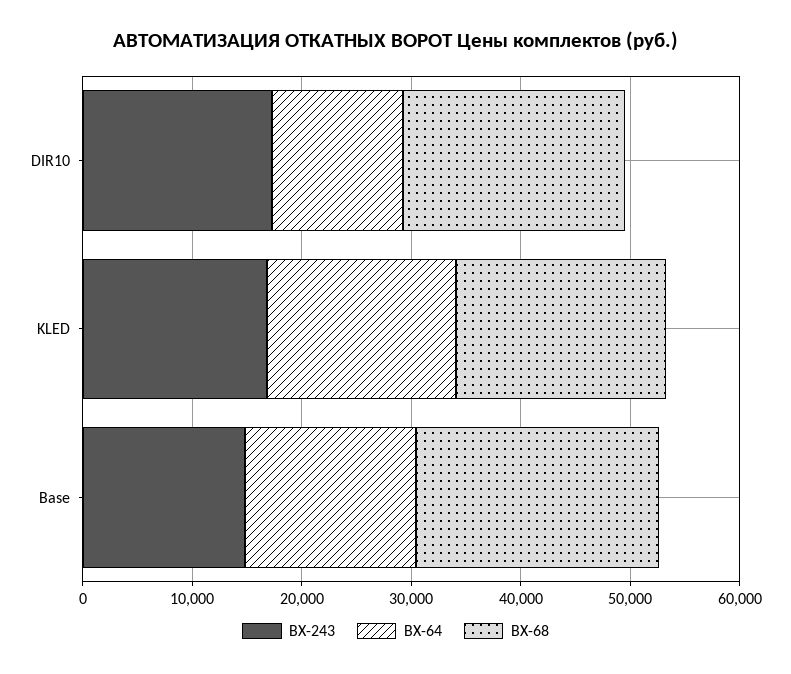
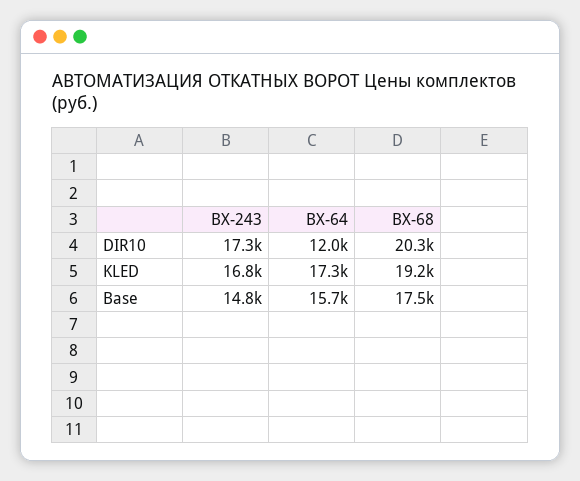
  {
    "BX-243": {
      "DIR10": 17300,
      "KLED": 16800,
      "Base": 14800
    },
    "BX-64": {
      "DIR10": 12000,
      "KLED": 17300,
      "Base": 15700
    },
    "BX-68": {
      "DIR10": 20300,
      "KLED": 19200,
-     "Base": 22000
+     "Base": 17500
    }
  }

